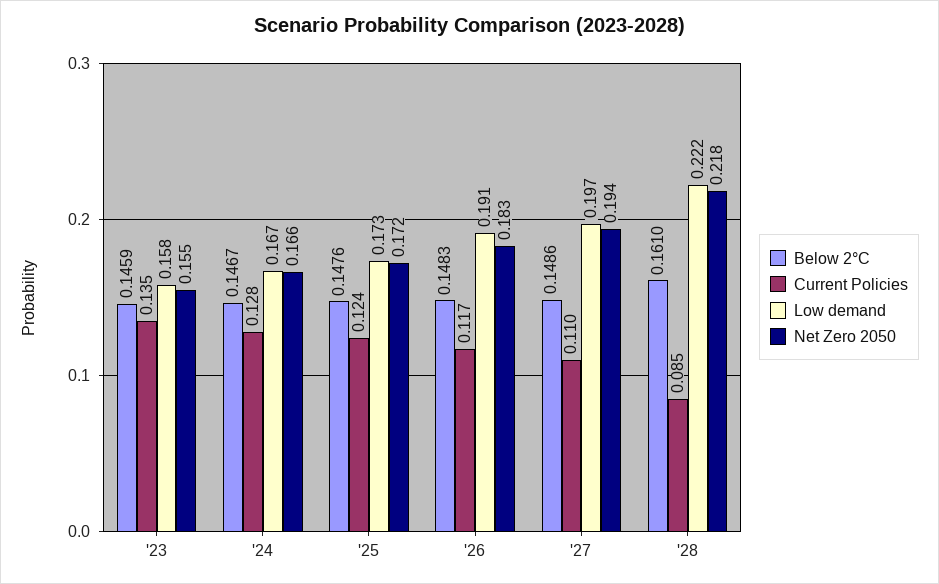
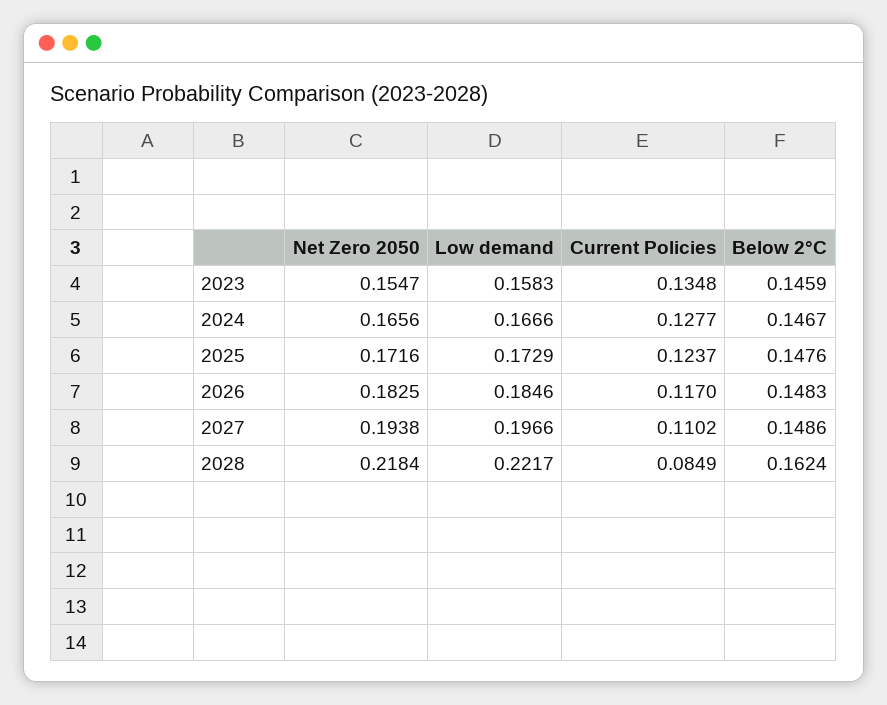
  {
    "Below 2°C": {
      "'23": 0.1459,
      "'24": 0.1467,
      "'25": 0.1476,
      "'26": 0.1483,
      "'27": 0.1486,
-     "'28": 0.161
+     "'28": 0.1624
    },
    "Current Policies": {
      "'23": 0.1348,
      "'24": 0.1277,
      "'25": 0.1237,
      "'26": 0.117,
      "'27": 0.1102,
      "'28": 0.0849
    },
    "Low demand": {
      "'23": 0.1583,
      "'24": 0.1666,
      "'25": 0.1729,
-     "'26": 0.191,
+     "'26": 0.1846,
      "'27": 0.1966,
      "'28": 0.2217
    },
    "Net Zero 2050": {
      "'23": 0.1547,
      "'24": 0.1656,
      "'25": 0.1716,
      "'26": 0.1825,
      "'27": 0.1938,
      "'28": 0.2184
    }
  }

